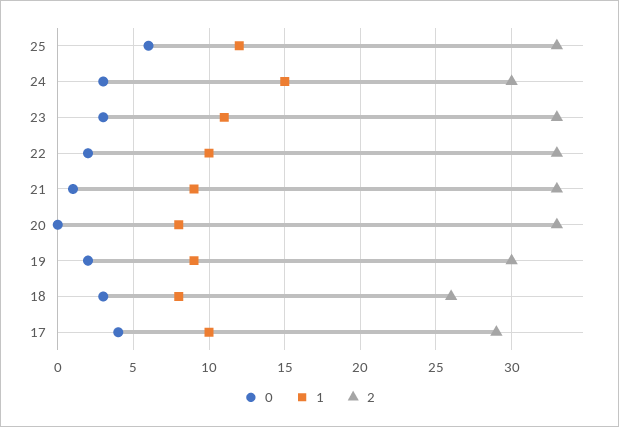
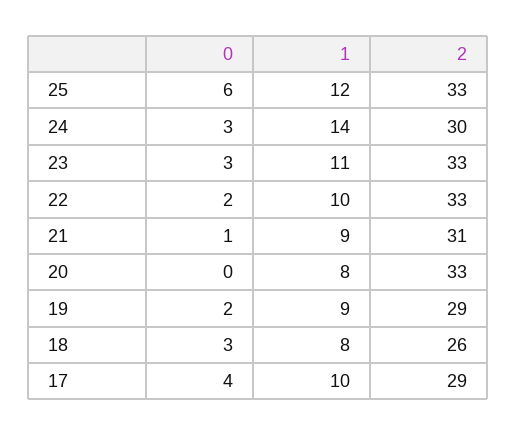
  {
    "0": {
      "25": 6,
      "24": 3,
      "23": 3,
      "22": 2,
      "21": 1,
      "20": 0,
      "19": 2,
      "18": 3,
      "17": 4
    },
    "1": {
      "25": 12,
-     "24": 15,
+     "24": 14,
      "23": 11,
      "22": 10,
      "21": 9,
      "20": 8,
      "19": 9,
      "18": 8,
      "17": 10
    },
    "2": {
      "25": 33,
      "24": 30,
      "23": 33,
      "22": 33,
-     "21": 33,
+     "21": 31,
      "20": 33,
-     "19": 30,
+     "19": 29,
      "18": 26,
      "17": 29
    }
  }

